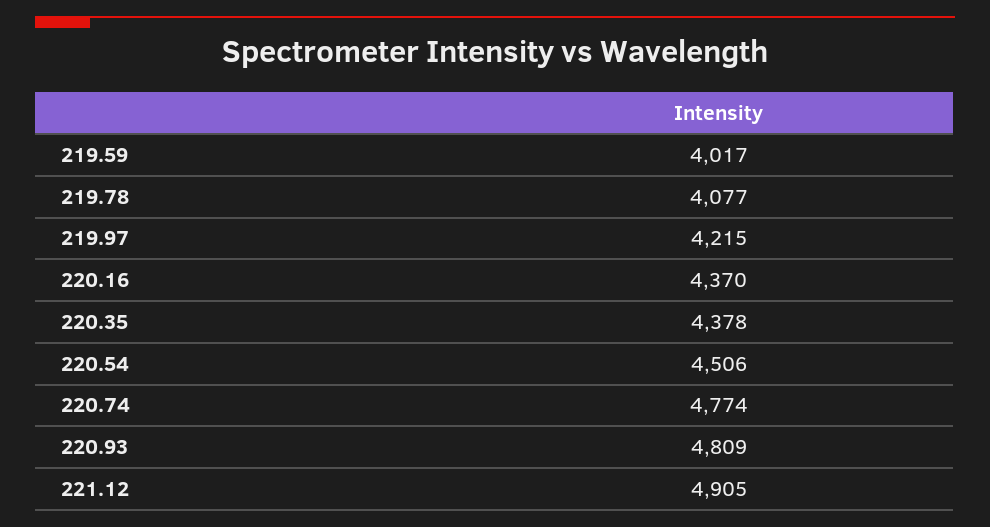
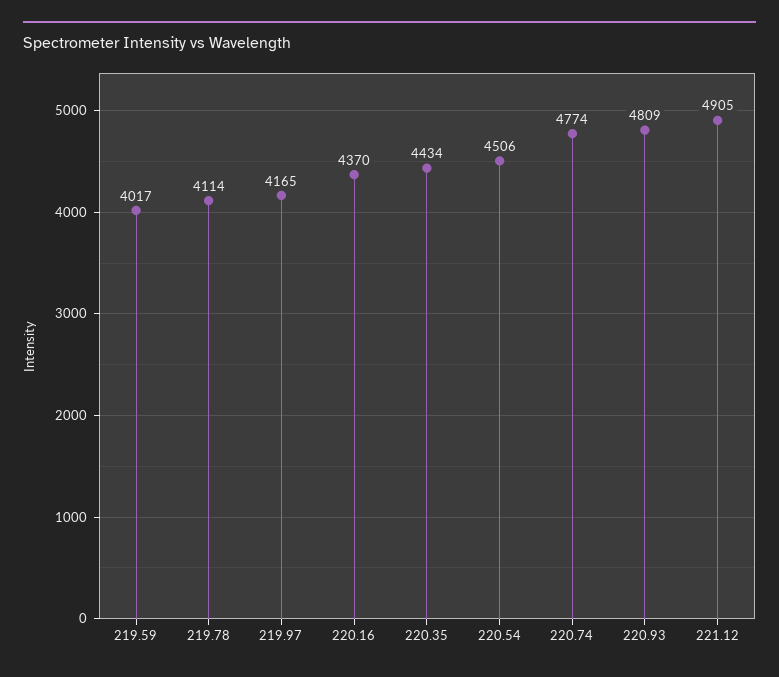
  {
    "219.59": 4017,
-   "219.78": 4077,
+   "219.78": 4114,
-   "219.97": 4215,
+   "219.97": 4165,
    "220.16": 4370,
-   "220.35": 4378,
+   "220.35": 4434,
    "220.54": 4506,
    "220.74": 4774,
    "220.93": 4809,
    "221.12": 4905
  }

